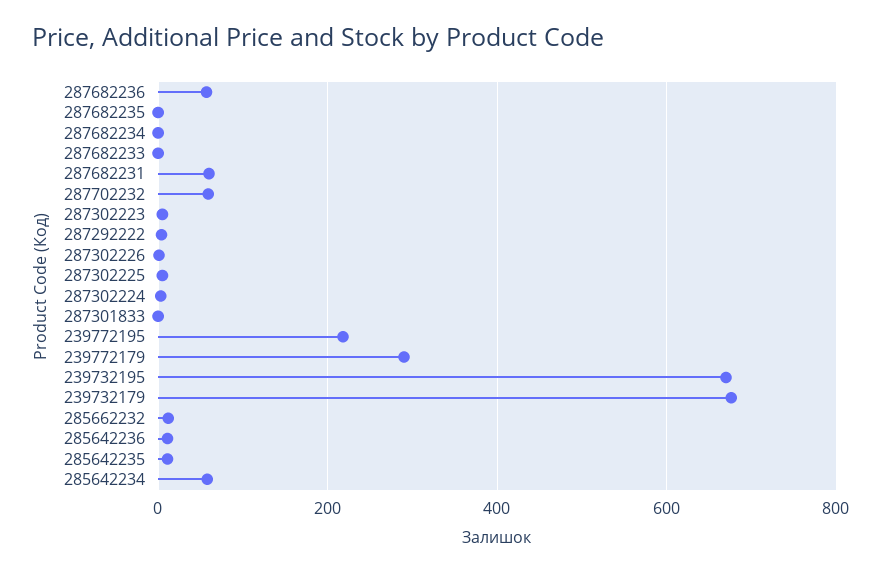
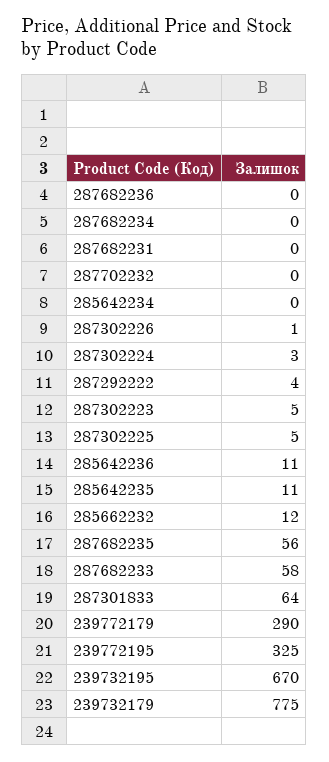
  {
-   "287682236": 60,
+   "287682236": 0,
-   "287682235": 0,
+   "287682235": 56,
    "287682234": 0,
-   "287682233": 0,
+   "287682233": 58,
-   "287682231": 60,
+   "287682231": 0,
-   "287702232": 60,
+   "287702232": 0,
    "287302223": 5,
    "287292222": 4,
    "287302226": 1,
    "287302225": 5,
    "287302224": 3,
-   "287301833": 0,
+   "287301833": 64,
-   "239772195": 220,
+   "239772195": 325,
    "239772179": 290,
    "239732195": 670,
-   "239732179": 680,
+   "239732179": 775,
    "285662232": 12,
    "285642236": 11,
    "285642235": 11,
-   "285642234": 60
+   "285642234": 0
  }

